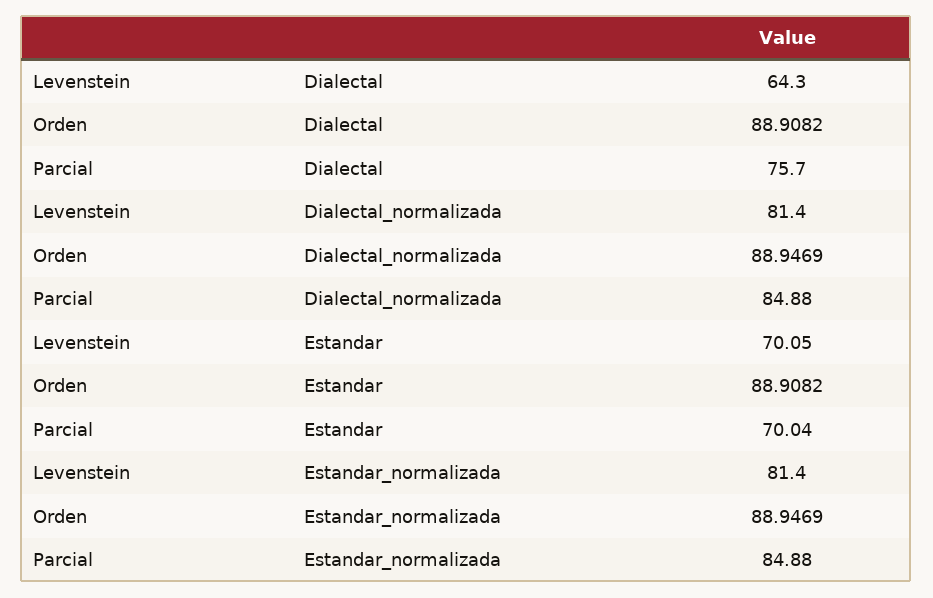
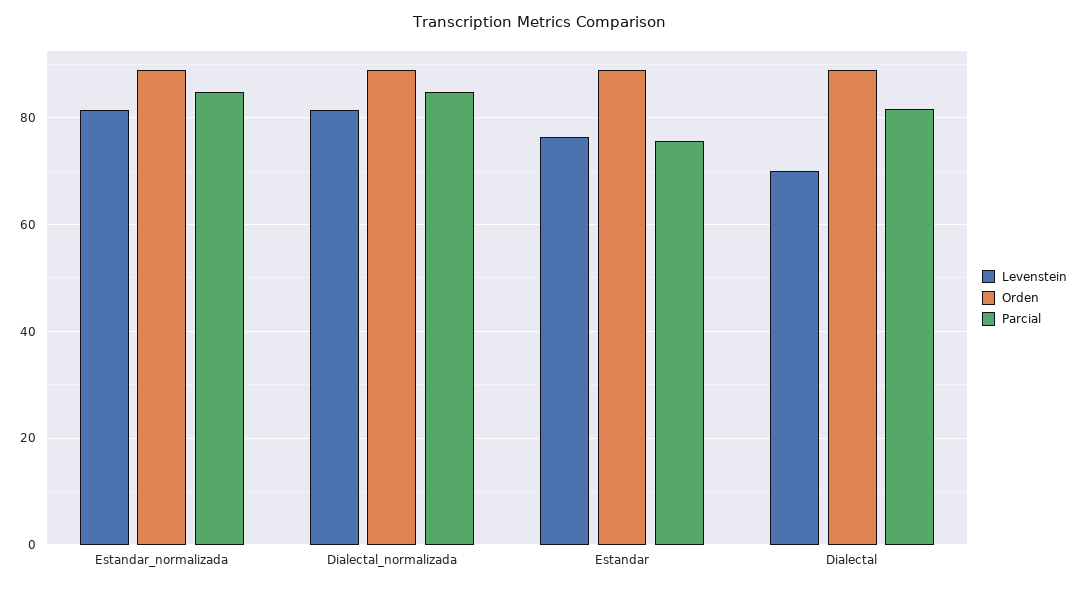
  {
    "Levenstein": {
-     "Dialectal": 64.3,
+     "Dialectal": 70,
      "Dialectal_normalizada": 81.4,
-     "Estandar": 70.05,
+     "Estandar": 76,
      "Estandar_normalizada": 81.4
    },
    "Orden": {
      "Dialectal": 88.9082,
      "Dialectal_normalizada": 88.9469,
      "Estandar": 88.9082,
      "Estandar_normalizada": 88.9469
    },
    "Parcial": {
-     "Dialectal": 75.7,
+     "Dialectal": 82,
      "Dialectal_normalizada": 84.88,
-     "Estandar": 70.04,
+     "Estandar": 76,
      "Estandar_normalizada": 84.88
    }
  }

